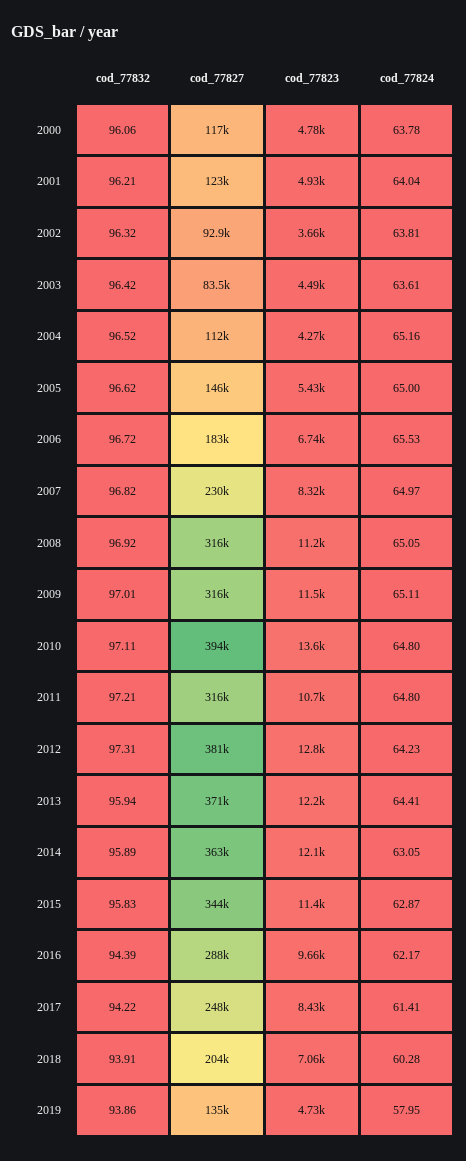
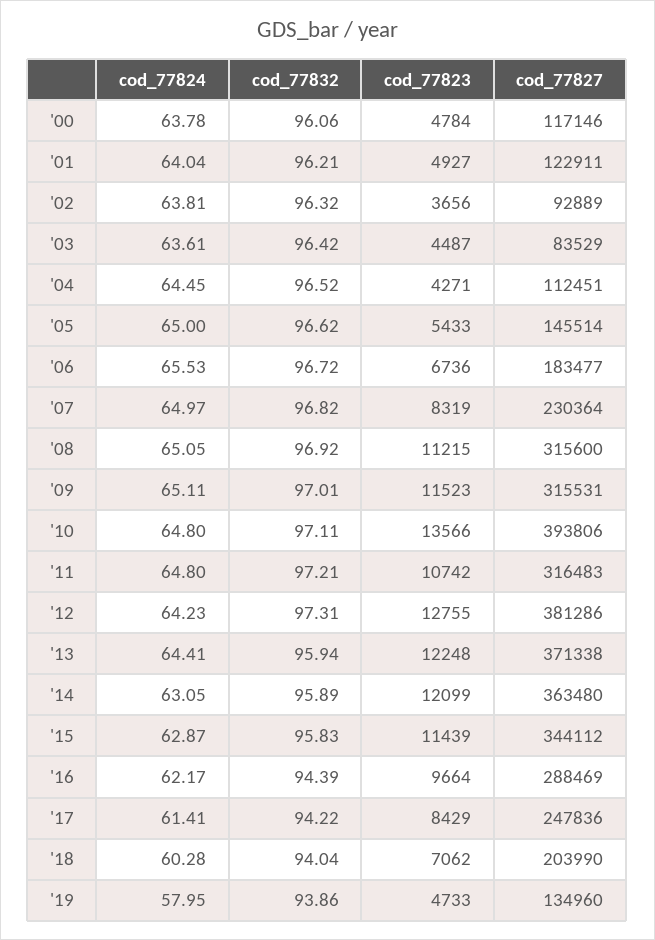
  {
    "cod_77832": {
      "2000": 96.06,
      "2001": 96.21,
      "2002": 96.32,
      "2003": 96.42,
      "2004": 96.52,
      "2005": 96.62,
      "2006": 96.72,
      "2007": 96.82,
      "2008": 96.92,
      "2009": 97.01,
      "2010": 97.11,
      "2011": 97.21,
      "2012": 97.31,
      "2013": 95.94,
      "2014": 95.89,
      "2015": 95.83,
      "2016": 94.39,
      "2017": 94.22,
-     "2018": 93.91,
+     "2018": 94.04,
      "2019": 93.86
    },
    "cod_77827": {
      "2000": 117146,
      "2001": 122911,
      "2002": 92889,
      "2003": 83529,
      "2004": 112451,
      "2005": 145514,
      "2006": 183477,
      "2007": 230364,
      "2008": 315600,
      "2009": 315531,
      "2010": 393806,
      "2011": 316483,
      "2012": 381286,
      "2013": 371338,
      "2014": 363480,
      "2015": 344112,
      "2016": 288469,
      "2017": 247836,
      "2018": 203990,
      "2019": 134960
    },
    "cod_77823": {
      "2000": 4784,
      "2001": 4927,
      "2002": 3656,
      "2003": 4487,
      "2004": 4271,
      "2005": 5433,
      "2006": 6736,
      "2007": 8319,
      "2008": 11215,
      "2009": 11523,
      "2010": 13566,
      "2011": 10742,
      "2012": 12755,
      "2013": 12248,
      "2014": 12099,
      "2015": 11439,
      "2016": 9664,
      "2017": 8429,
      "2018": 7062,
      "2019": 4733
    },
    "cod_77824": {
      "2000": 63.78,
      "2001": 64.04,
      "2002": 63.81,
      "2003": 63.61,
-     "2004": 65.16,
+     "2004": 64.45,
      "2005": 65,
      "2006": 65.53,
      "2007": 64.97,
      "2008": 65.05,
      "2009": 65.11,
      "2010": 64.8,
      "2011": 64.8,
      "2012": 64.23,
      "2013": 64.41,
      "2014": 63.05,
      "2015": 62.87,
      "2016": 62.17,
      "2017": 61.41,
      "2018": 60.28,
      "2019": 57.95
    }
  }

